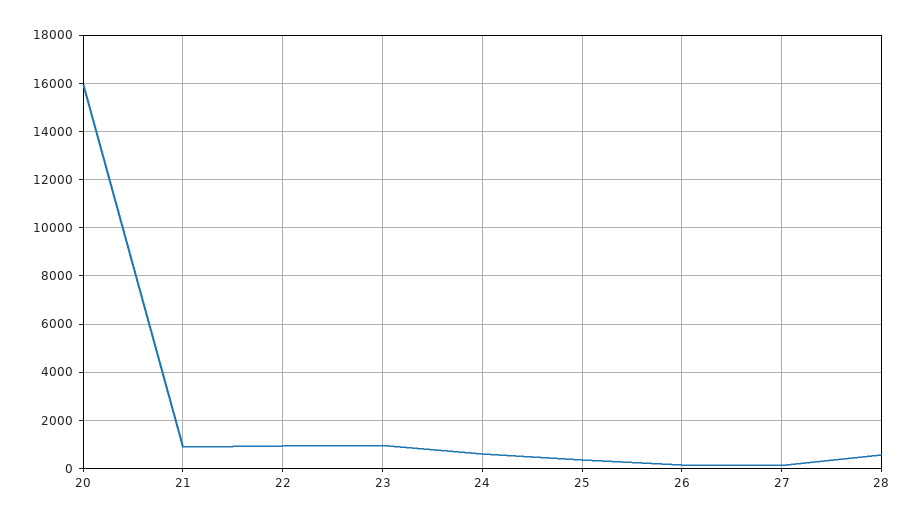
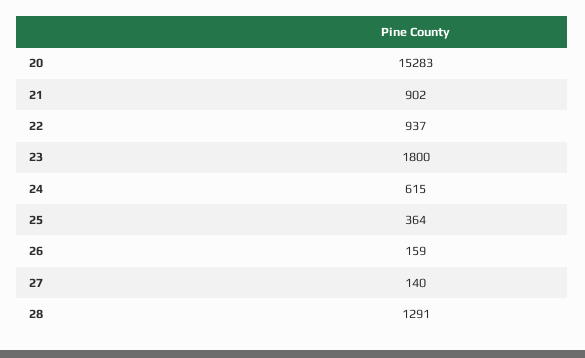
  {
-   "20": 16000,
+   "20": 15283,
    "21": 902,
    "22": 937,
-   "23": 1000,
+   "23": 1800,
    "24": 615,
    "25": 364,
    "26": 159,
    "27": 140,
-   "28": 500
+   "28": 1291
  }

